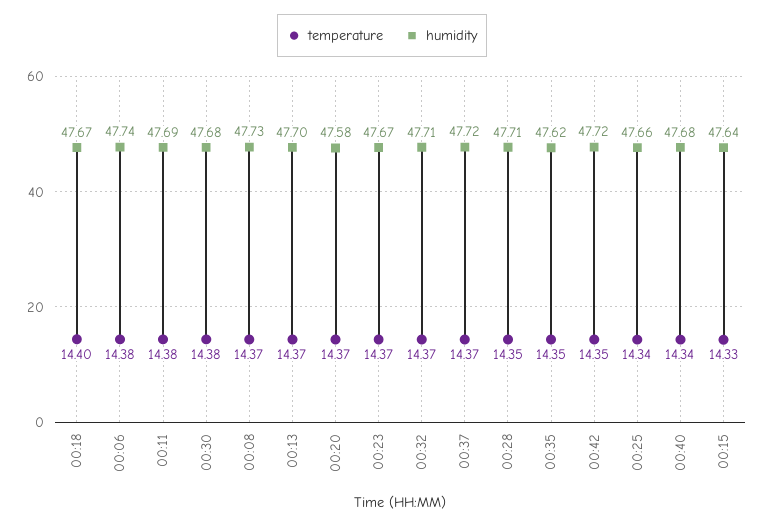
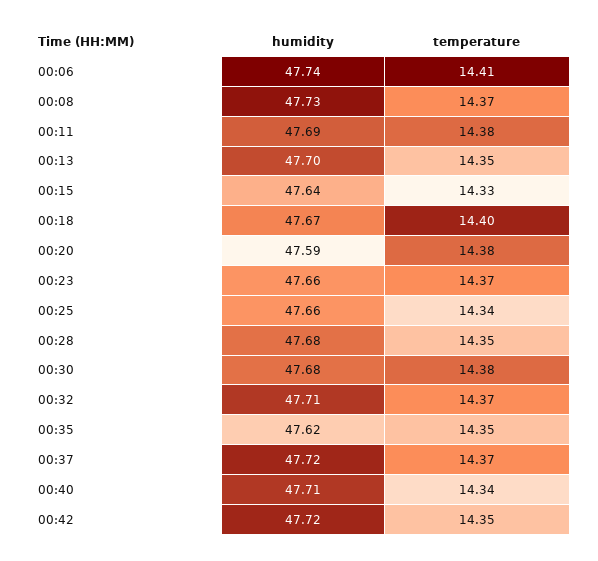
  {
    "temperature": {
      "00:18": 14.4,
-     "00:06": 14.38,
+     "00:06": 14.41,
      "00:11": 14.38,
      "00:30": 14.38,
      "00:08": 14.37,
-     "00:13": 14.37,
+     "00:13": 14.35,
-     "00:20": 14.37,
+     "00:20": 14.38,
      "00:23": 14.37,
      "00:32": 14.37,
      "00:37": 14.37,
      "00:28": 14.35,
      "00:35": 14.35,
      "00:42": 14.35,
      "00:25": 14.34,
      "00:40": 14.34,
      "00:15": 14.33
    },
    "humidity": {
      "00:18": 47.67,
      "00:06": 47.74,
      "00:11": 47.69,
      "00:30": 47.68,
      "00:08": 47.73,
      "00:13": 47.7,
-     "00:20": 47.58,
+     "00:20": 47.59,
-     "00:23": 47.67,
+     "00:23": 47.66,
      "00:32": 47.71,
      "00:37": 47.72,
-     "00:28": 47.71,
+     "00:28": 47.68,
      "00:35": 47.62,
      "00:42": 47.72,
      "00:25": 47.66,
-     "00:40": 47.68,
+     "00:40": 47.71,
      "00:15": 47.64
    }
  }

